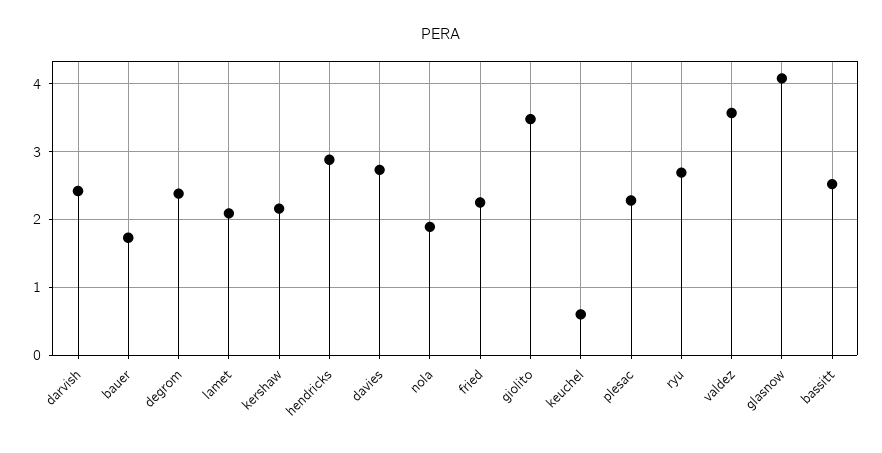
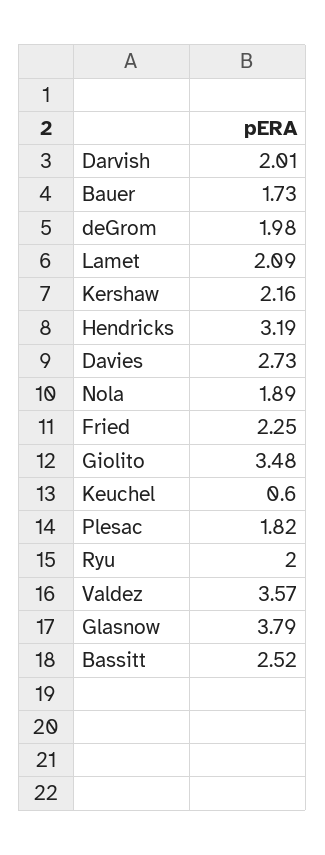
  {
-   "darvish": 2.4,
+   "darvish": 2.01,
    "bauer": 1.73,
-   "degrom": 2.4,
+   "degrom": 1.98,
    "lamet": 2.09,
    "kershaw": 2.16,
-   "hendricks": 2.9,
+   "hendricks": 3.19,
    "davies": 2.73,
    "nola": 1.89,
    "fried": 2.25,
    "giolito": 3.48,
    "keuchel": 0.6,
-   "plesac": 2.3,
+   "plesac": 1.82,
-   "ryu": 2.7,
+   "ryu": 2,
    "valdez": 3.57,
-   "glasnow": 4.1,
+   "glasnow": 3.79,
    "bassitt": 2.52
  }

